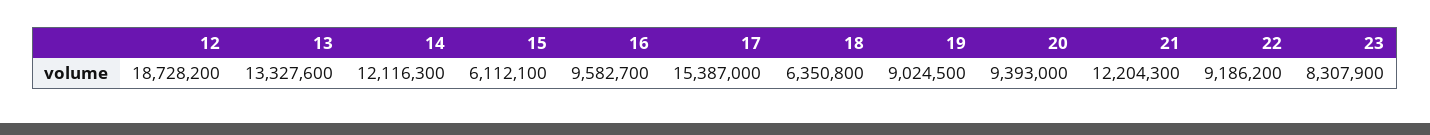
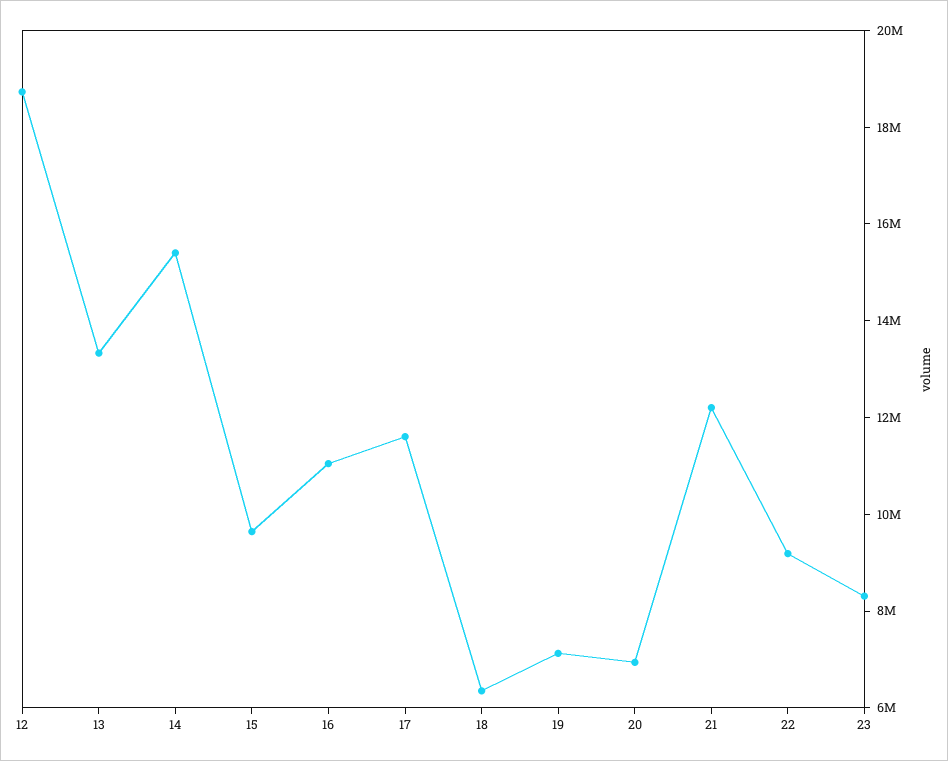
  {
    "12": 18728200,
    "13": 13327600,
-   "14": 12116300,
+   "14": 15500000,
-   "15": 6112100,
+   "15": 9500000,
-   "16": 9582700,
+   "16": 11000000,
-   "17": 15387000,
+   "17": 11500000,
    "18": 6350800,
-   "19": 9024500,
+   "19": 7000000,
-   "20": 9393000,
+   "20": 7000000,
    "21": 12204300,
    "22": 9186200,
    "23": 8307900
  }

